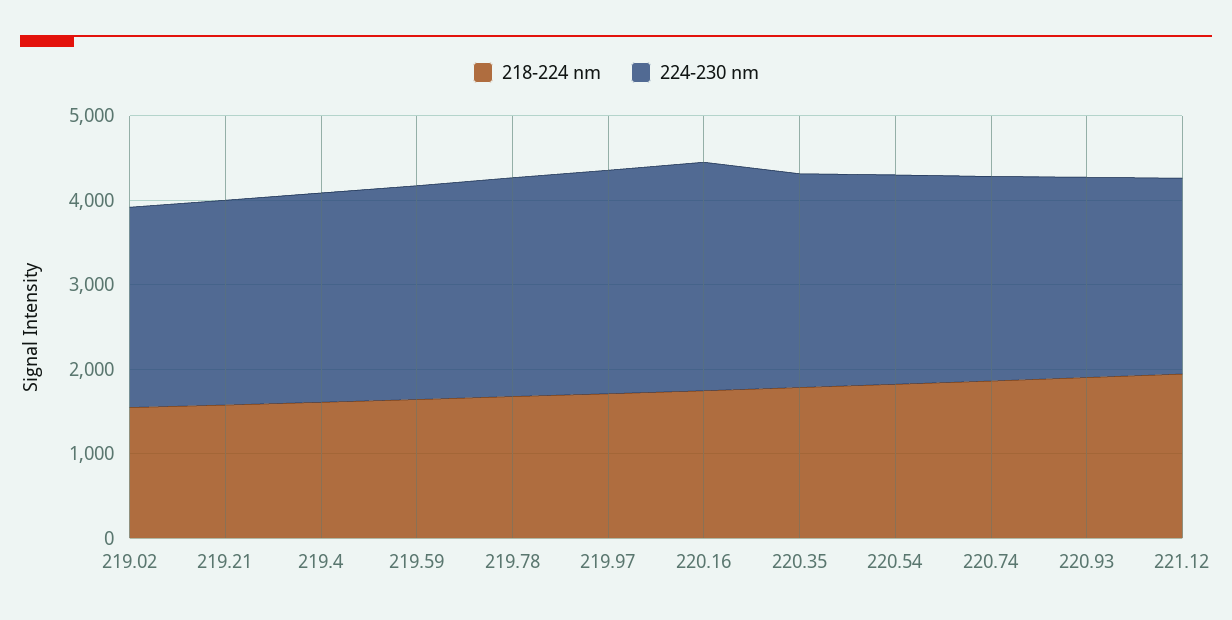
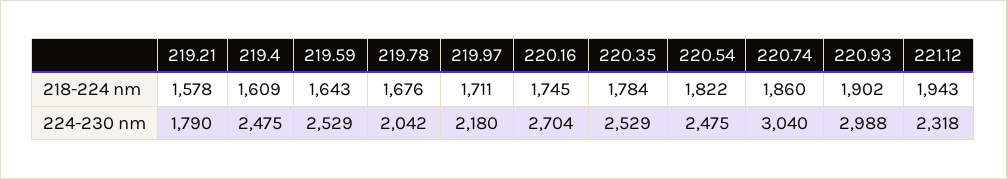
  {
    "218-224 nm": {
-     "219.02": 1600,
      "219.21": 1578,
      "219.4": 1609,
      "219.59": 1643,
      "219.78": 1676,
      "219.97": 1711,
      "220.16": 1745,
      "220.35": 1784,
      "220.54": 1822,
      "220.74": 1860,
      "220.93": 1902,
      "221.12": 1943
    },
    "224-230 nm": {
-     "219.02": 2400,
-     "219.21": 2400,
+     "219.21": 1790,
      "219.4": 2475,
      "219.59": 2529,
-     "219.78": 2600,
+     "219.78": 2042,
-     "219.97": 2600,
+     "219.97": 2180,
      "220.16": 2704,
      "220.35": 2529,
      "220.54": 2475,
-     "220.74": 2400,
+     "220.74": 3040,
-     "220.93": 2400,
+     "220.93": 2988,
      "221.12": 2318
    }
  }

